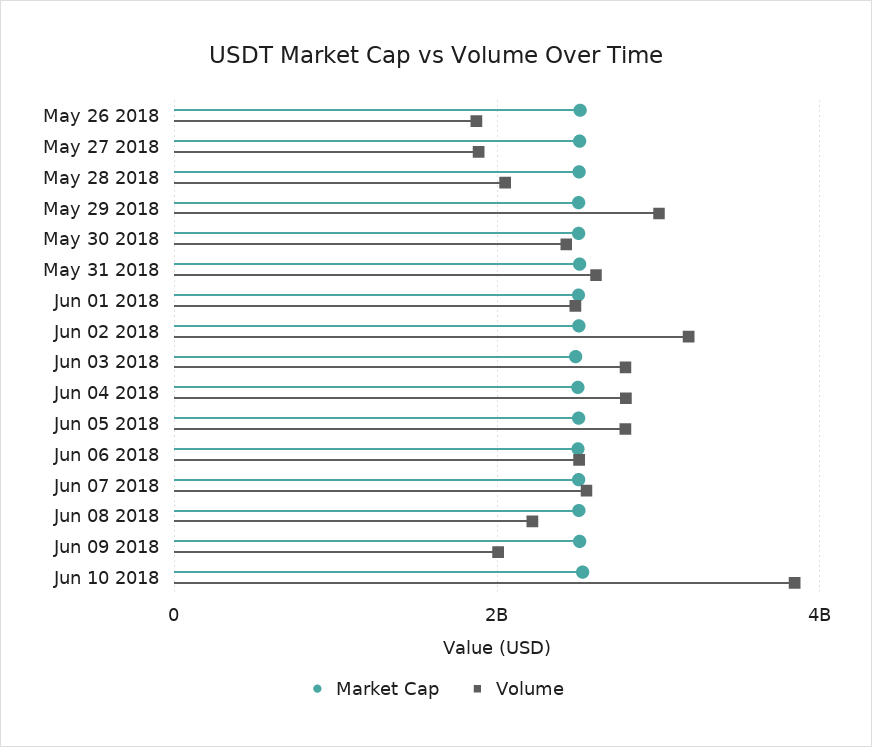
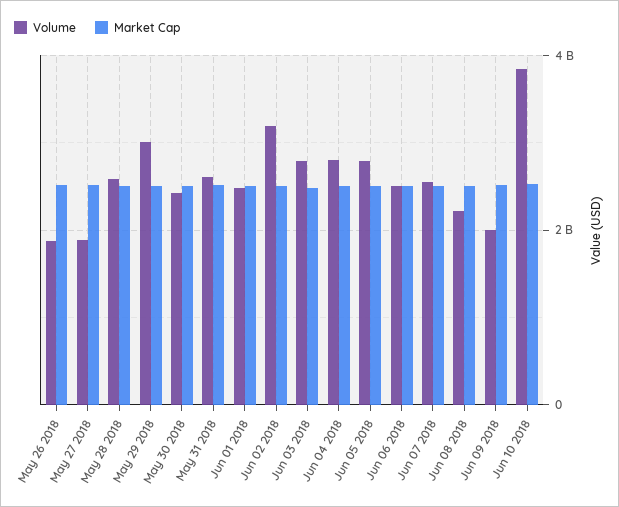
  {
    "Market Cap": {
      "May 26 2018": 2600000000,
      "May 27 2018": 2600000000,
      "May 28 2018": 2600000000,
      "May 29 2018": 2600000000,
      "May 30 2018": 2600000000,
      "May 31 2018": 2600000000,
      "Jun 01 2018": 2600000000,
      "Jun 02 2018": 2600000000,
      "Jun 03 2018": 2400000000,
      "Jun 04 2018": 2600000000,
      "Jun 05 2018": 2600000000,
      "Jun 06 2018": 2600000000,
      "Jun 07 2018": 2600000000,
      "Jun 08 2018": 2600000000,
      "Jun 09 2018": 2600000000,
      "Jun 10 2018": 2600000000
    },
    "Volume": {
      "May 26 2018": 1800000000,
      "May 27 2018": 1800000000,
-     "May 28 2018": 2000000000,
+     "May 28 2018": 2600000000,
      "May 29 2018": 3000000000,
      "May 30 2018": 2400000000,
      "May 31 2018": 2600000000,
      "Jun 01 2018": 2400000000,
      "Jun 02 2018": 3200000000,
      "Jun 03 2018": 2800000000,
      "Jun 04 2018": 2800000000,
      "Jun 05 2018": 2800000000,
      "Jun 06 2018": 2600000000,
      "Jun 07 2018": 2600000000,
      "Jun 08 2018": 2200000000,
      "Jun 09 2018": 2000000000,
      "Jun 10 2018": 3800000000
    }
  }

